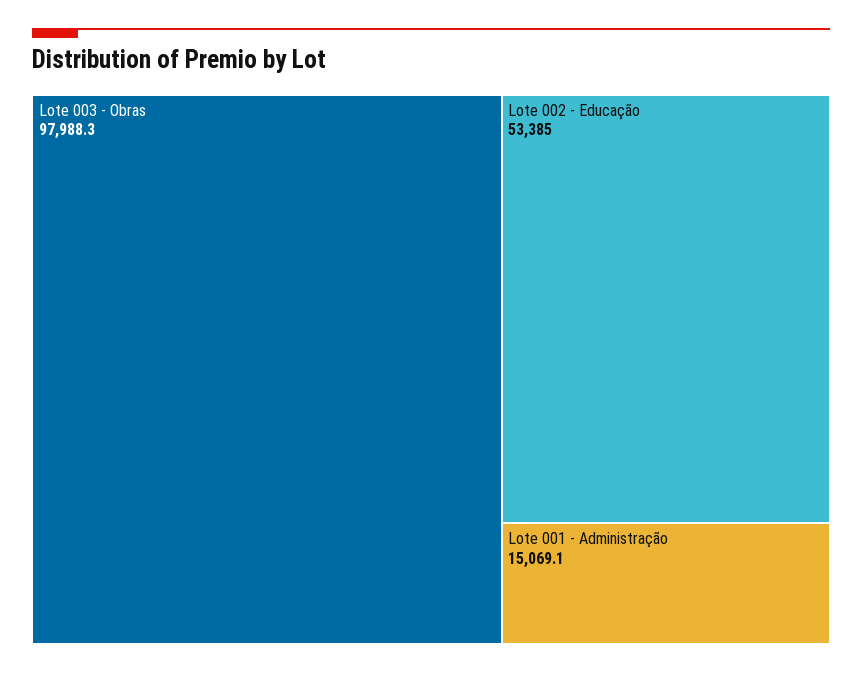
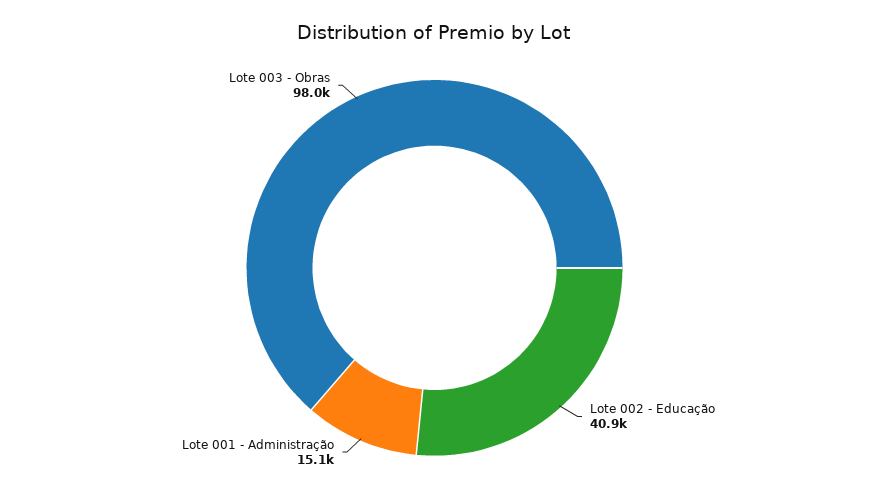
  {
    "Lote 003 - Obras": 97988.3,
-   "Lote 002 - Educação": 53385,
+   "Lote 002 - Educação": 40900,
    "Lote 001 - Administração": 15069.1
  }

